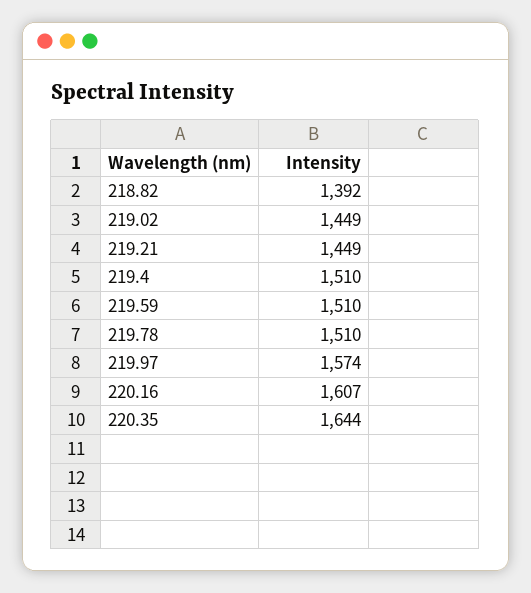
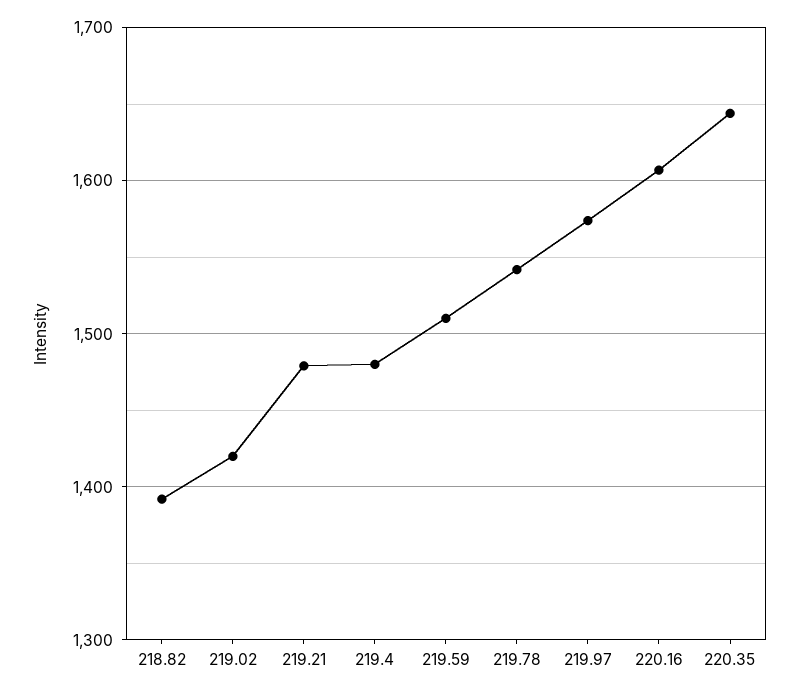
  {
    "218.82": 1392,
-   "219.02": 1449,
+   "219.02": 1420,
-   "219.21": 1449,
+   "219.21": 1480,
-   "219.4": 1510,
+   "219.4": 1480,
    "219.59": 1510,
-   "219.78": 1510,
+   "219.78": 1540,
    "219.97": 1574,
    "220.16": 1607,
    "220.35": 1644
  }

